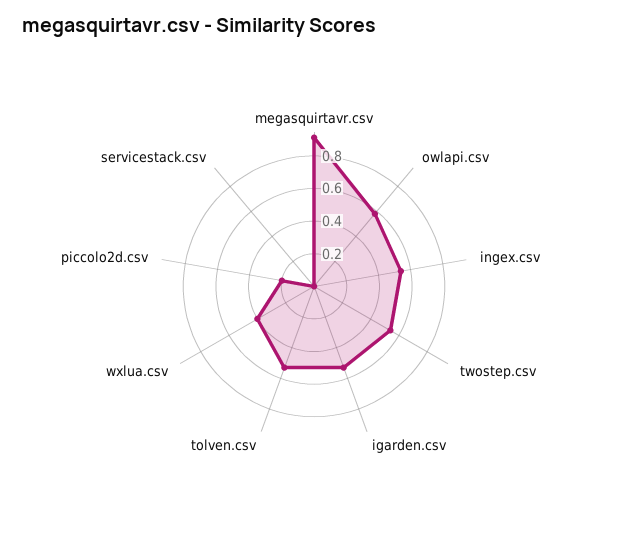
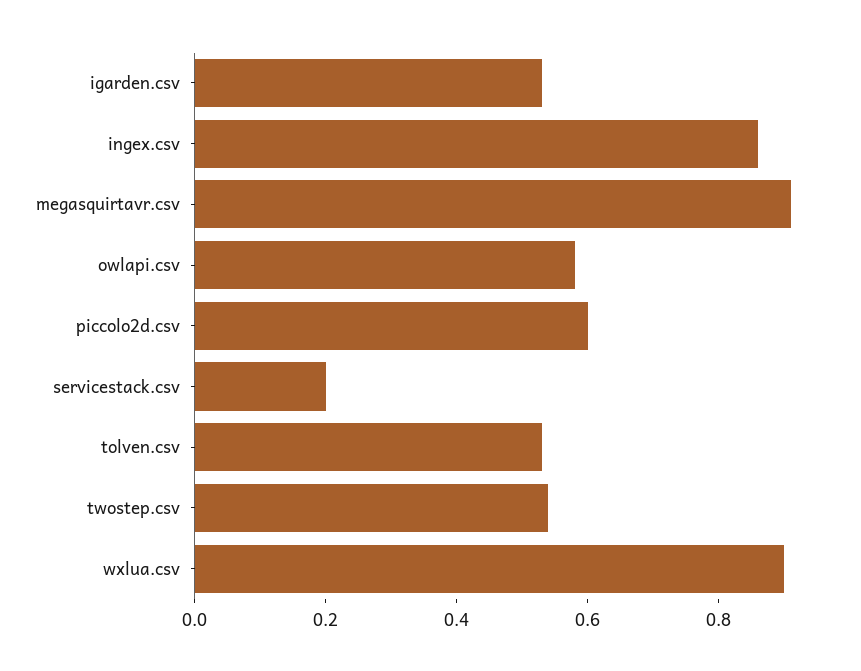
  {
    "megasquirtavr.csv": 0.9,
    "owlapi.csv": 0.6,
-   "ingex.csv": 0.55,
+   "ingex.csv": 0.85,
    "twostep.csv": 0.55,
    "igarden.csv": 0.55,
    "tolven.csv": 0.55,
-   "wxlua.csv": 0.4,
+   "wxlua.csv": 0.9,
-   "piccolo2d.csv": 0.2,
+   "piccolo2d.csv": 0.6,
-   "servicestack.csv": 0
+   "servicestack.csv": 0.2
  }

